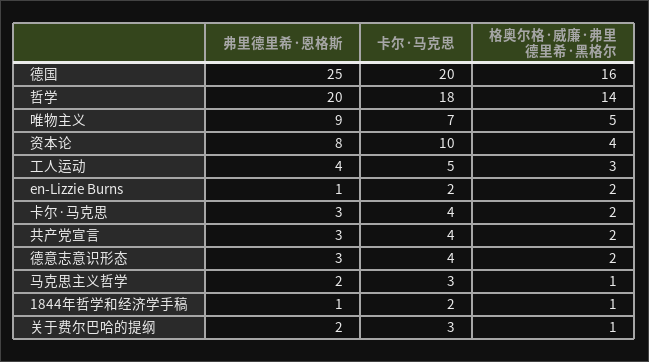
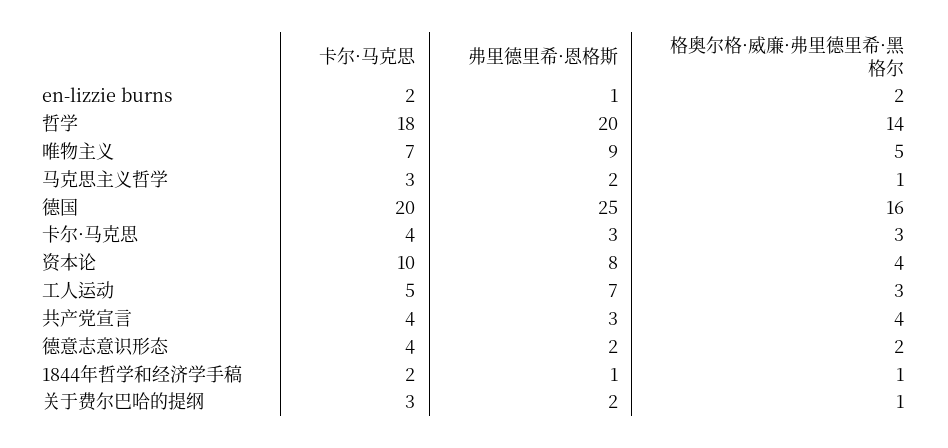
  {
    "弗里德里希·恩格斯": {
      "德国": 25,
      "哲学": 20,
      "唯物主义": 9,
      "资本论": 8,
-     "工人运动": 4,
+     "工人运动": 7,
      "en-Lizzie Burns": 1,
      "卡尔·马克思": 3,
      "共产党宣言": 3,
-     "德意志意识形态": 3,
+     "德意志意识形态": 2,
      "马克思主义哲学": 2,
      "1844年哲学和经济学手稿": 1,
      "关于费尔巴哈的提纲": 2
    },
    "卡尔·马克思": {
      "德国": 20,
      "哲学": 18,
      "唯物主义": 7,
      "资本论": 10,
      "工人运动": 5,
      "en-Lizzie Burns": 2,
      "卡尔·马克思": 4,
      "共产党宣言": 4,
      "德意志意识形态": 4,
      "马克思主义哲学": 3,
      "1844年哲学和经济学手稿": 2,
      "关于费尔巴哈的提纲": 3
    },
    "格奥尔格·威廉·弗里德里希·黑格尔": {
      "德国": 16,
      "哲学": 14,
      "唯物主义": 5,
      "资本论": 4,
      "工人运动": 3,
      "en-Lizzie Burns": 2,
-     "卡尔·马克思": 2,
+     "卡尔·马克思": 3,
-     "共产党宣言": 2,
+     "共产党宣言": 4,
      "德意志意识形态": 2,
      "马克思主义哲学": 1,
      "1844年哲学和经济学手稿": 1,
      "关于费尔巴哈的提纲": 1
    }
  }

